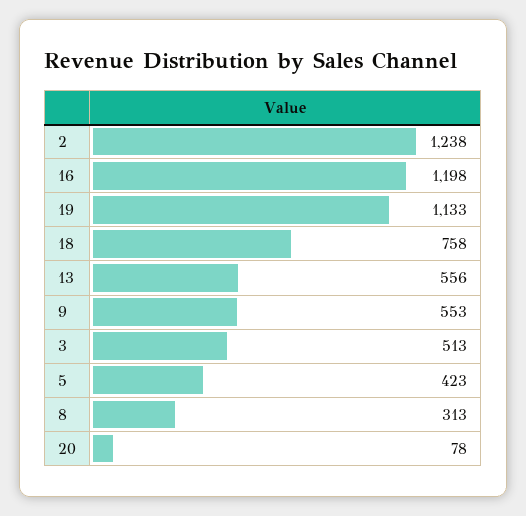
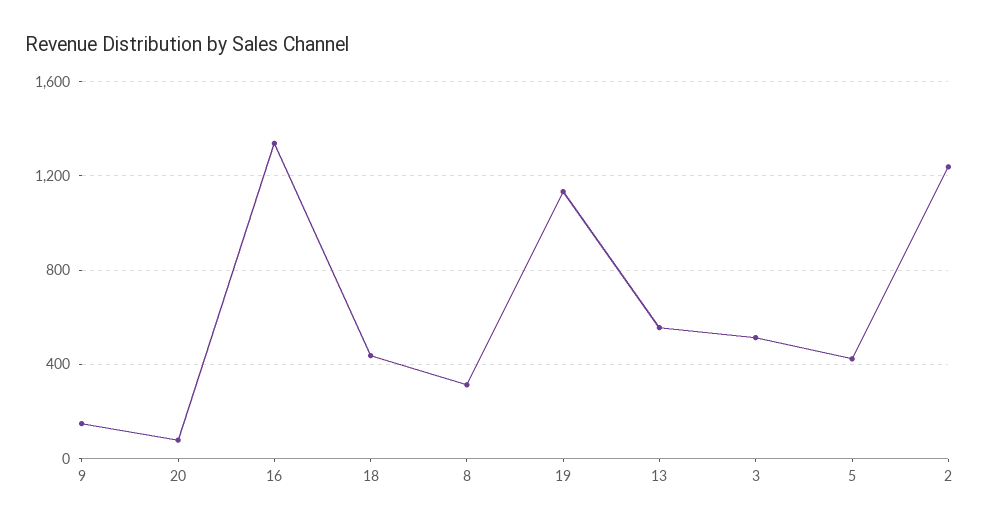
  {
    "2": 1238,
-   "16": 1198,
+   "16": 1350,
    "19": 1133,
-   "18": 758,
+   "18": 450,
    "13": 556,
-   "9": 553,
+   "9": 150,
    "3": 513,
    "5": 423,
    "8": 313,
    "20": 78
  }

